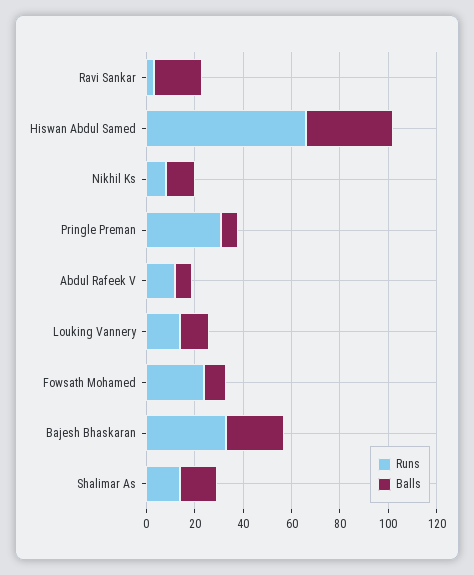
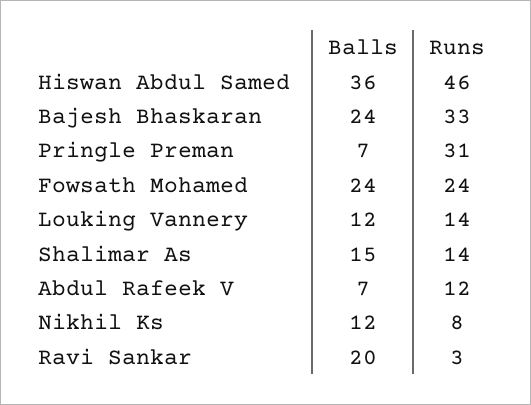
  {
    "Runs": {
      "Ravi Sankar": 3,
-     "Hiswan Abdul Samed": 65,
+     "Hiswan Abdul Samed": 46,
      "Nikhil Ks": 8,
      "Pringle Preman": 31,
      "Abdul Rafeek V": 12,
      "Louking Vannery": 14,
      "Fowsath Mohamed": 24,
      "Bajesh Bhaskaran": 33,
      "Shalimar As": 14
    },
    "Balls": {
      "Ravi Sankar": 20,
      "Hiswan Abdul Samed": 36,
      "Nikhil Ks": 12,
      "Pringle Preman": 7,
      "Abdul Rafeek V": 7,
      "Louking Vannery": 12,
-     "Fowsath Mohamed": 10,
+     "Fowsath Mohamed": 24,
      "Bajesh Bhaskaran": 24,
      "Shalimar As": 15
    }
  }

